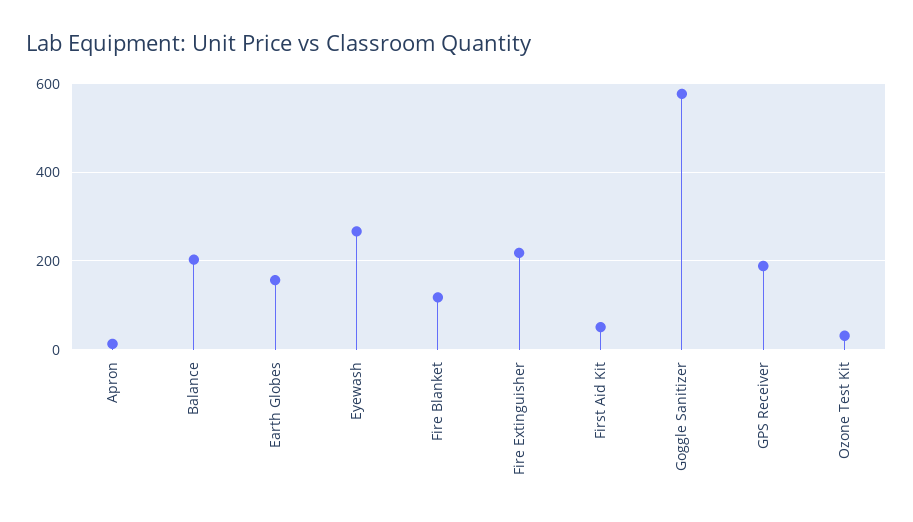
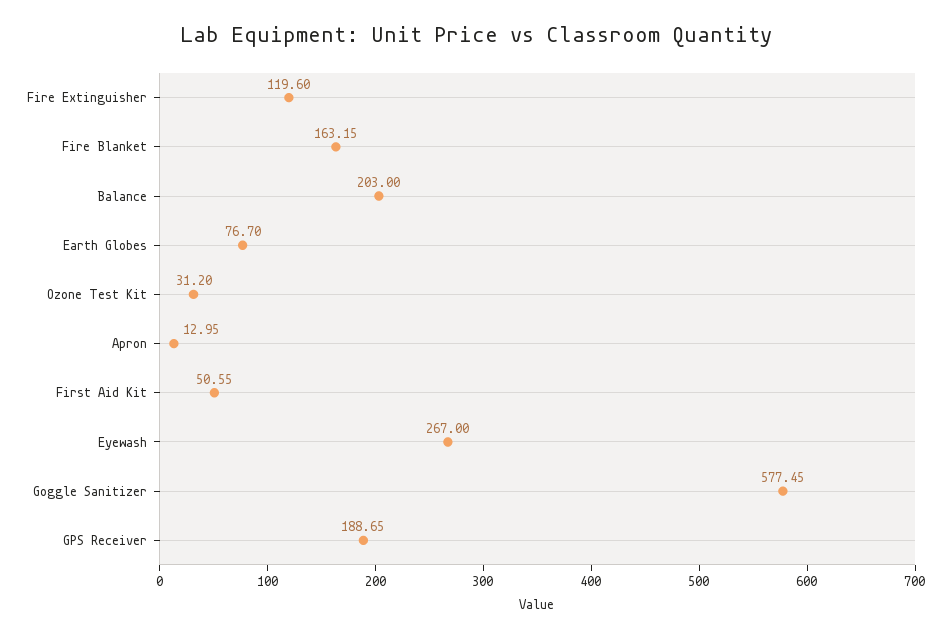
  {
    "Apron": 12.95,
    "Balance": 203,
-   "Earth Globes": 160,
+   "Earth Globes": 76.7,
    "Eyewash": 267,
-   "Fire Blanket": 120,
+   "Fire Blanket": 163.15,
-   "Fire Extinguisher": 220,
+   "Fire Extinguisher": 119.6,
    "First Aid Kit": 50.55,
    "Goggle Sanitizer": 577.45,
    "GPS Receiver": 188.65,
    "Ozone Test Kit": 31.2
  }

